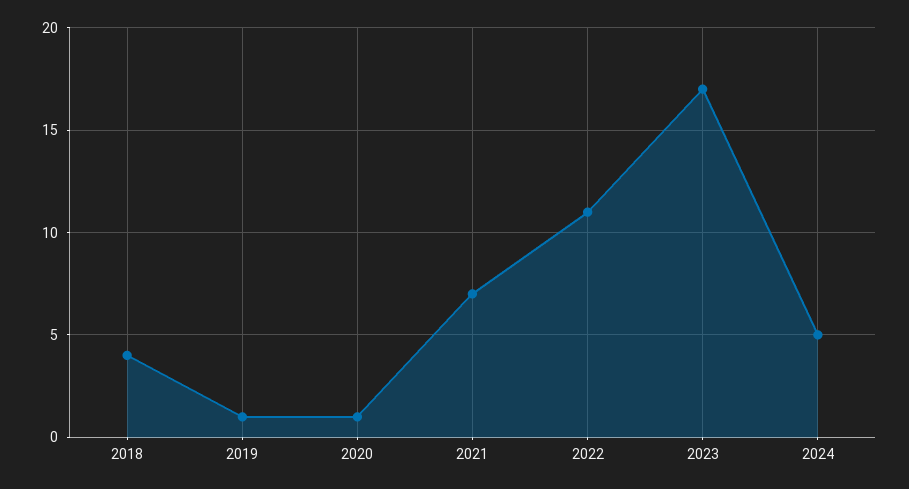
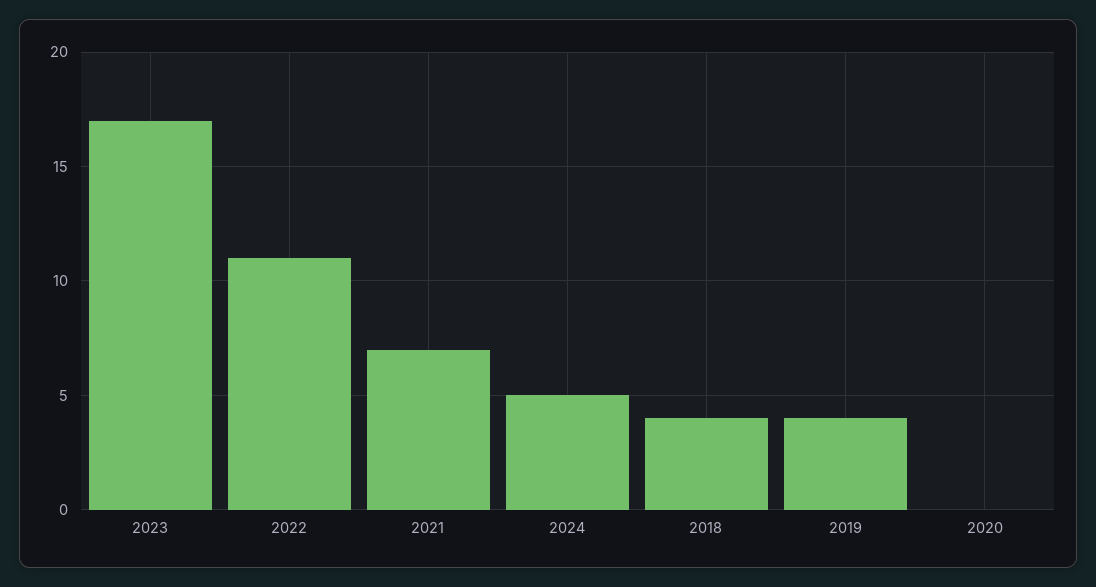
  {
    "2018": 4,
-   "2019": 1,
+   "2019": 4,
-   "2020": 1,
+   "2020": 0,
    "2021": 7,
    "2022": 11,
    "2023": 17,
    "2024": 5
  }

